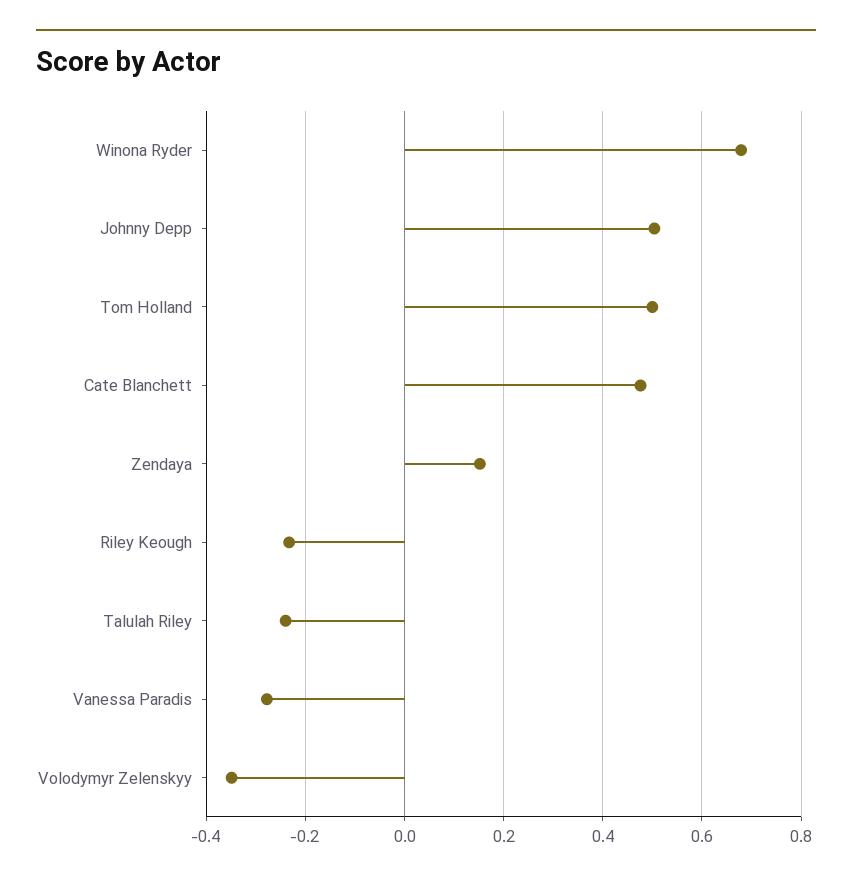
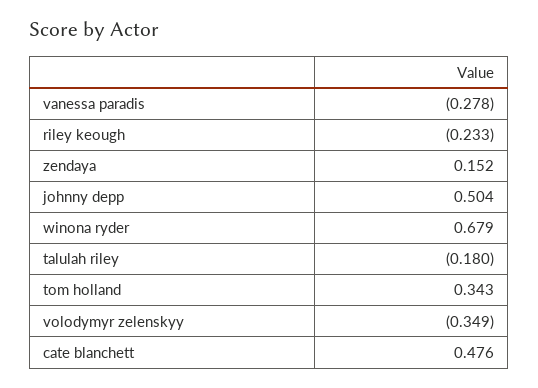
  {
    "Winona Ryder": 0.679,
    "Johnny Depp": 0.504,
-   "Tom Holland": 0.5,
+   "Tom Holland": 0.343,
    "Cate Blanchett": 0.476,
    "Zendaya": 0.152,
    "Riley Keough": -0.233,
-   "Talulah Riley": -0.24,
+   "Talulah Riley": -0.18,
    "Vanessa Paradis": -0.278,
    "Volodymyr Zelenskyy": -0.349
  }

